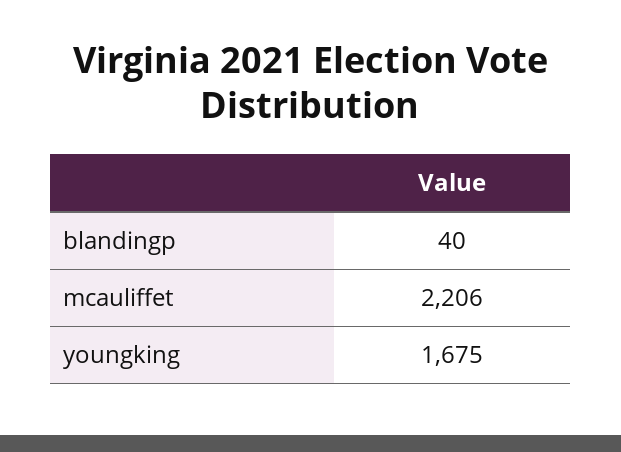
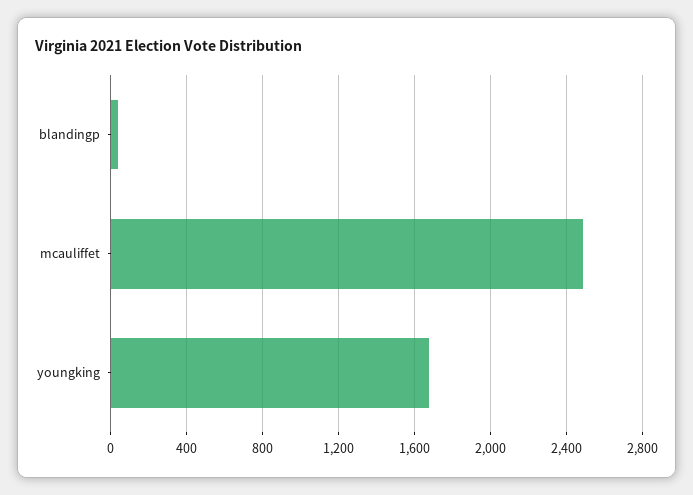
  {
    "blandingp": 40,
-   "mcauliffet": 2206,
+   "mcauliffet": 2500,
    "youngking": 1675
  }

